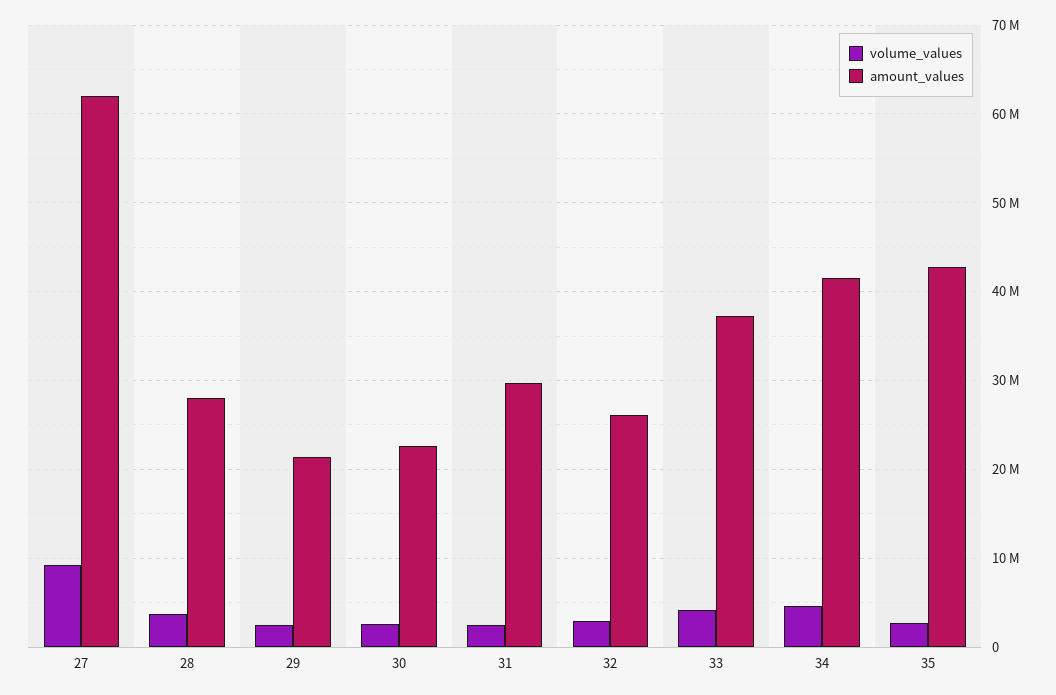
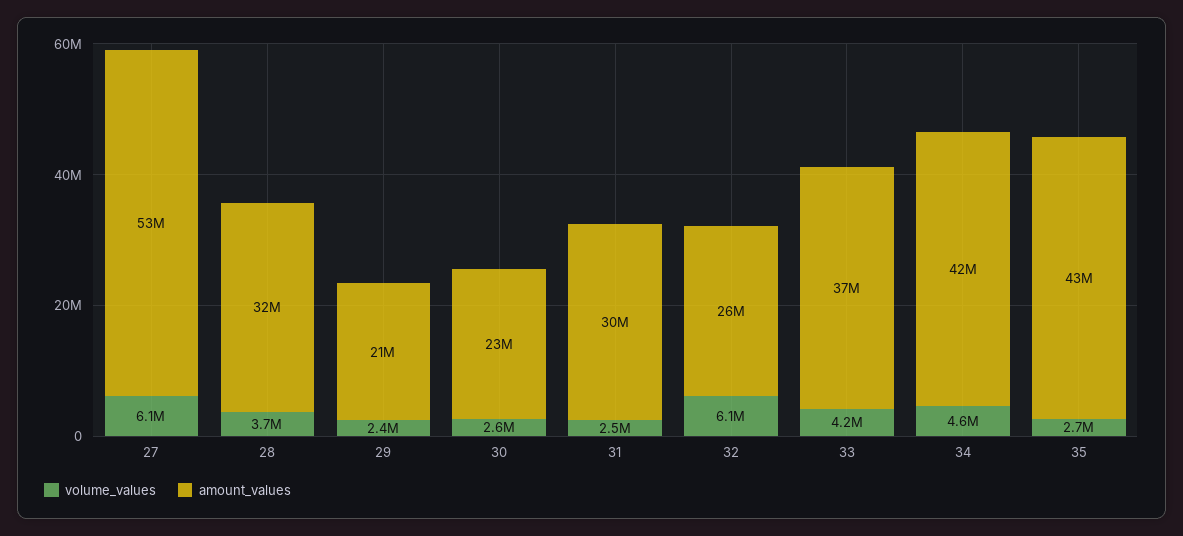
  {
    "volume_values": {
-     "27": 9000000,
+     "27": 6100000,
      "28": 3700000,
      "29": 2400000,
      "30": 2600000,
      "31": 2500000,
-     "32": 3000000,
+     "32": 6100000,
      "33": 4200000,
      "34": 4600000,
      "35": 2700000
    },
    "amount_values": {
-     "27": 62000000,
+     "27": 53000000,
-     "28": 28000000,
+     "28": 32000000,
      "29": 21000000,
      "30": 23000000,
      "31": 30000000,
      "32": 26000000,
      "33": 37000000,
      "34": 42000000,
      "35": 43000000
    }
  }

